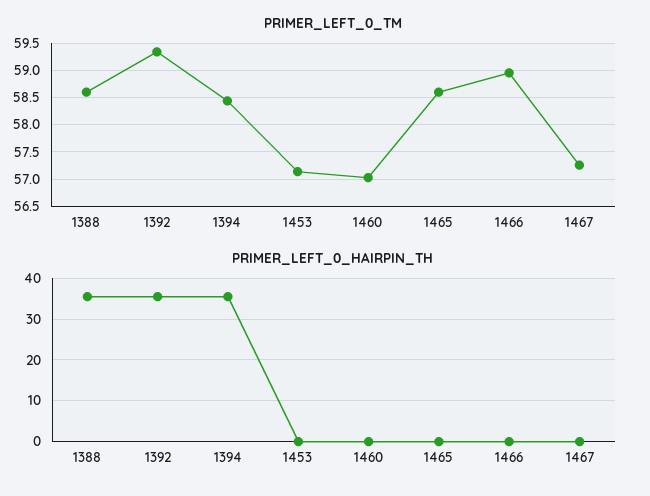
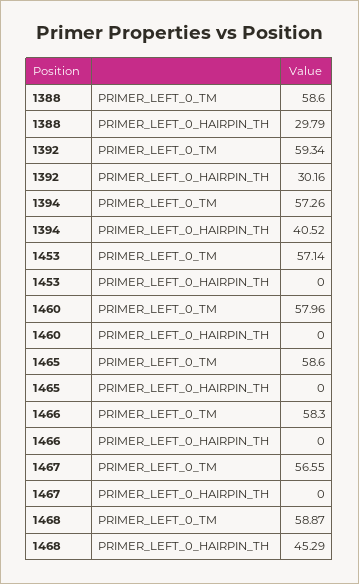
  {
    "PRIMER_LEFT_0_TM": {
      "1388": 58.6,
      "1392": 59.34,
-     "1394": 58.5,
+     "1394": 57.26,
      "1453": 57.14,
-     "1460": 57,
+     "1460": 57.96,
      "1465": 58.6,
-     "1466": 59,
+     "1466": 58.3,
-     "1467": 57.25
+     "1467": 56.55,
+     "1468": 58.87
    },
    "PRIMER_LEFT_0_HAIRPIN_TH": {
-     "1388": 36,
+     "1388": 29.79,
-     "1392": 36,
+     "1392": 30.16,
-     "1394": 36,
+     "1394": 40.52,
      "1453": 0,
      "1460": 0,
      "1465": 0,
      "1466": 0,
-     "1467": 0
+     "1467": 0,
+     "1468": 45.29
    }
  }

